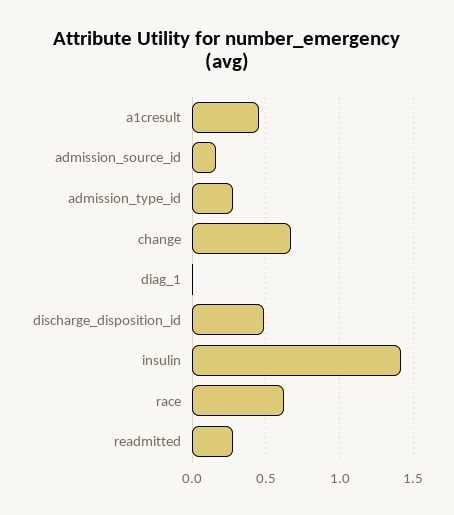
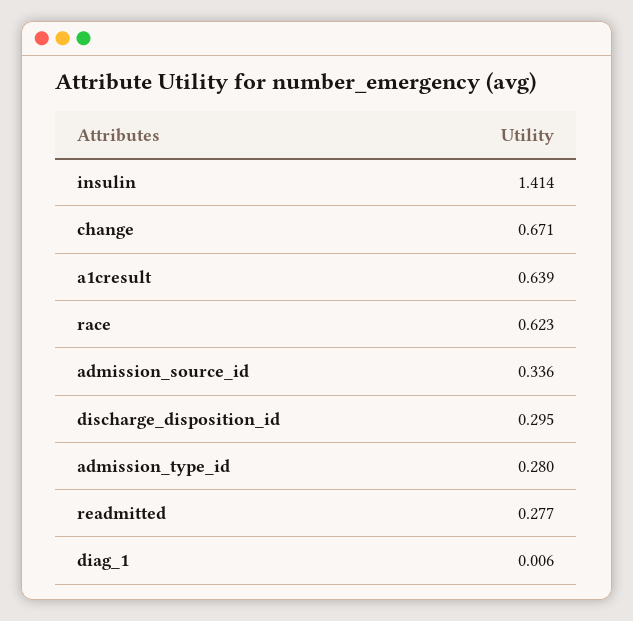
  {
-   "a1cresult": 0.45,
+   "a1cresult": 0.639,
-   "admission_source_id": 0.15,
+   "admission_source_id": 0.336,
    "admission_type_id": 0.28,
    "change": 0.671,
    "diag_1": 0.006,
-   "discharge_disposition_id": 0.5,
+   "discharge_disposition_id": 0.295,
    "insulin": 1.414,
    "race": 0.623,
    "readmitted": 0.277
  }

